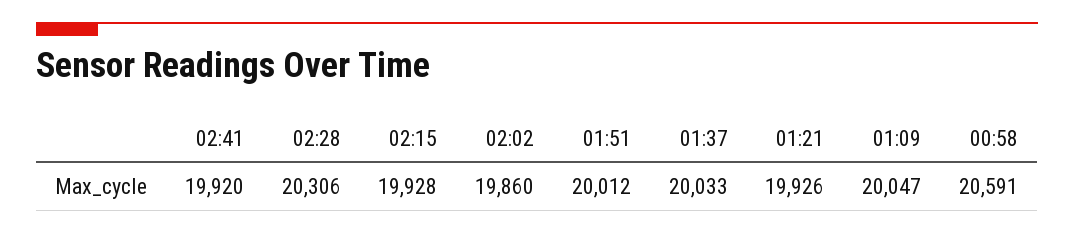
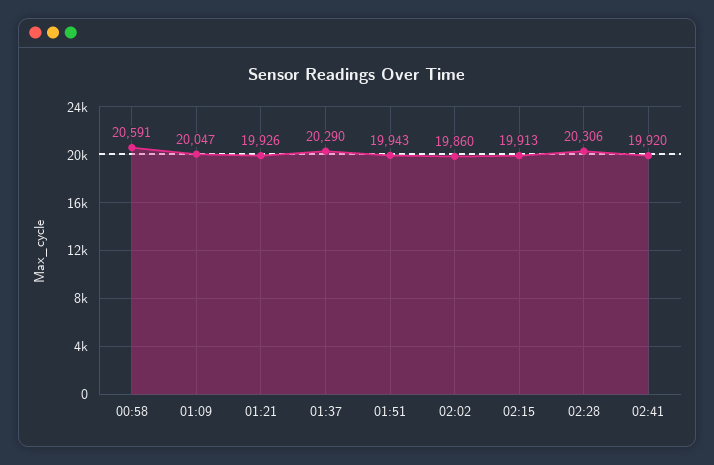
  {
    "02:41": 19920,
    "02:28": 20306,
-   "02:15": 19928,
+   "02:15": 19913,
    "02:02": 19860,
-   "01:51": 20012,
+   "01:51": 19943,
-   "01:37": 20033,
+   "01:37": 20290,
    "01:21": 19926,
    "01:09": 20047,
    "00:58": 20591
  }

